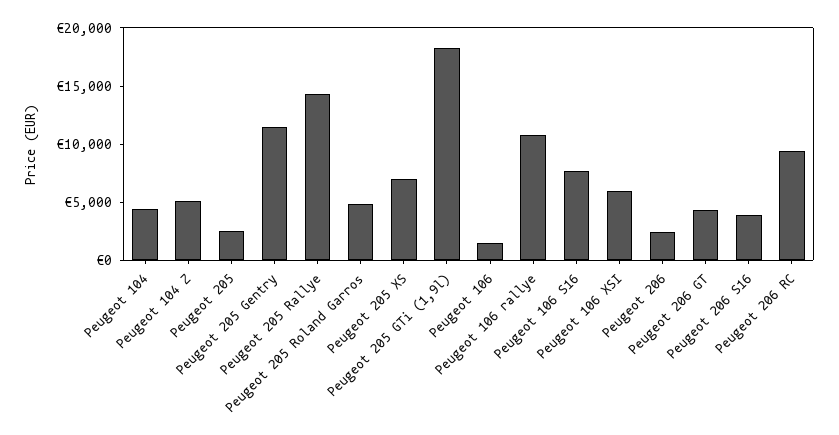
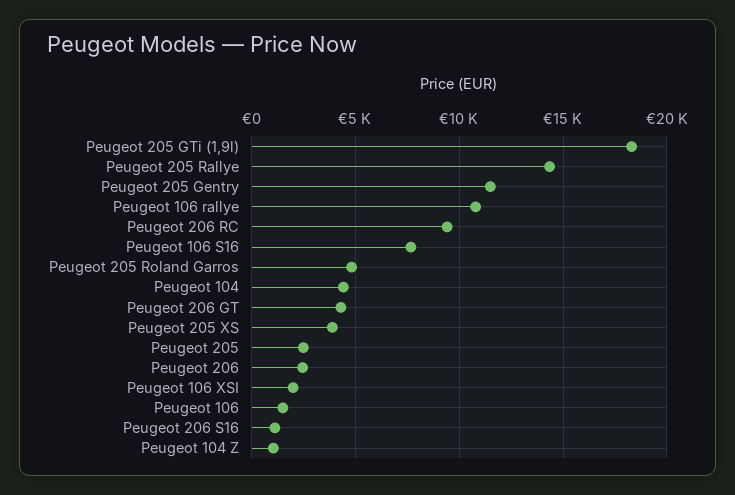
  {
    "Peugeot 104": 4500,
-   "Peugeot 104 Z": 5000,
+   "Peugeot 104 Z": 1000,
    "Peugeot 205": 2500,
    "Peugeot 205 Gentry": 11500,
    "Peugeot 205 Rallye": 14500,
    "Peugeot 205 Roland Garros": 5000,
-   "Peugeot 205 XS": 7000,
+   "Peugeot 205 XS": 4000,
    "Peugeot 205 GTi (1,9l)": 18500,
    "Peugeot 106": 1500,
    "Peugeot 106 rallye": 11000,
    "Peugeot 106 S16": 7500,
-   "Peugeot 106 XSI": 6000,
+   "Peugeot 106 XSI": 2000,
    "Peugeot 206": 2500,
    "Peugeot 206 GT": 4500,
-   "Peugeot 206 S16": 4000,
+   "Peugeot 206 S16": 1000,
    "Peugeot 206 RC": 9500
  }

